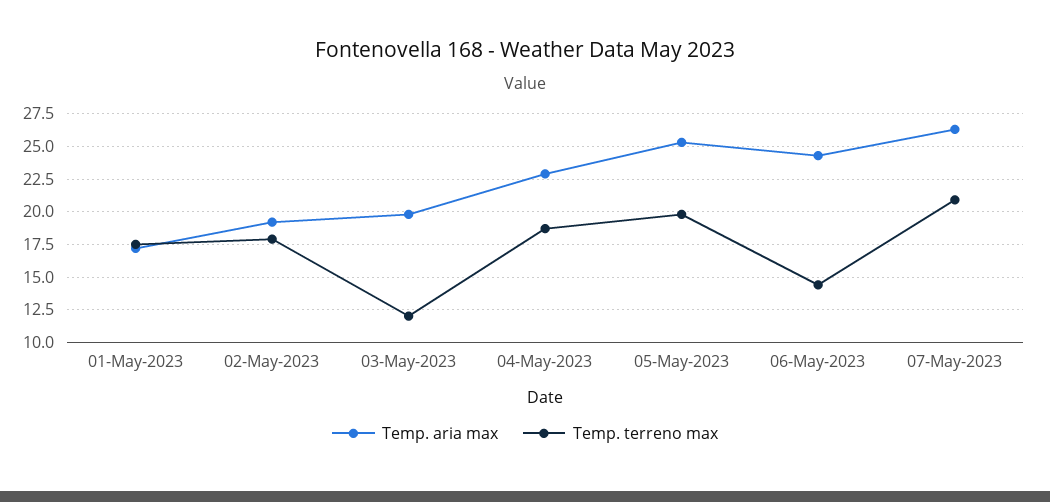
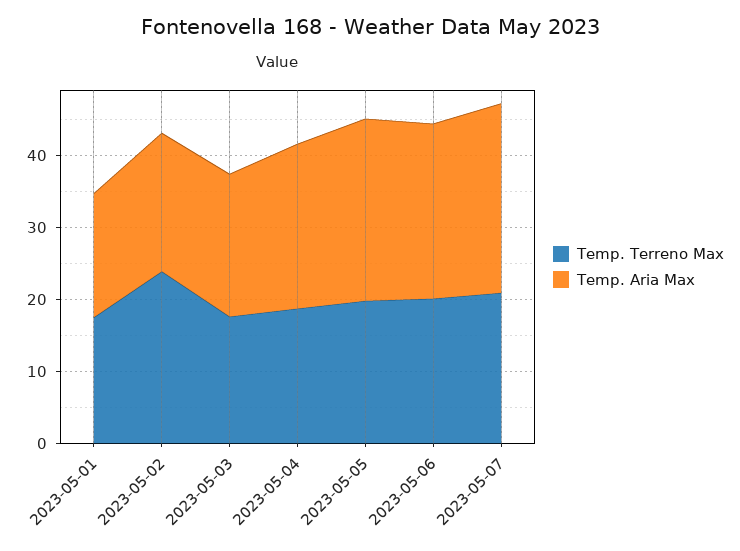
  {
    "Temp. aria max": {
      "01-May-2023": 17,
      "02-May-2023": 19,
      "03-May-2023": 20,
      "04-May-2023": 23,
      "05-May-2023": 25.5,
      "06-May-2023": 24.5,
      "07-May-2023": 26.5
    },
    "Temp. terreno max": {
      "01-May-2023": 17.5,
-     "02-May-2023": 18,
+     "02-May-2023": 24,
-     "03-May-2023": 12,
+     "03-May-2023": 18,
      "04-May-2023": 18.5,
      "05-May-2023": 20,
-     "06-May-2023": 14.5,
+     "06-May-2023": 20,
      "07-May-2023": 21
    }
  }

